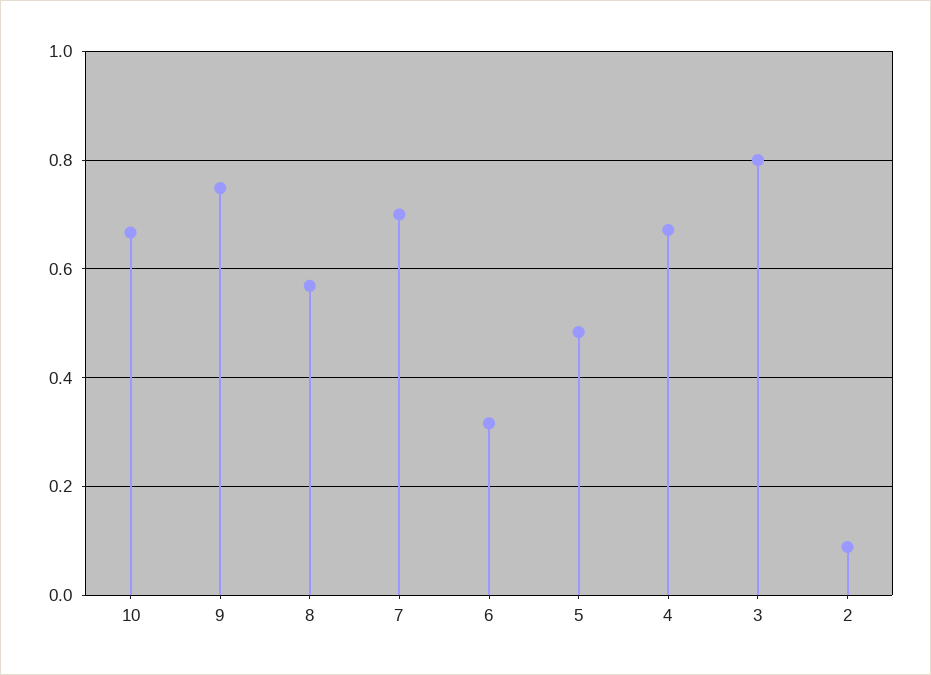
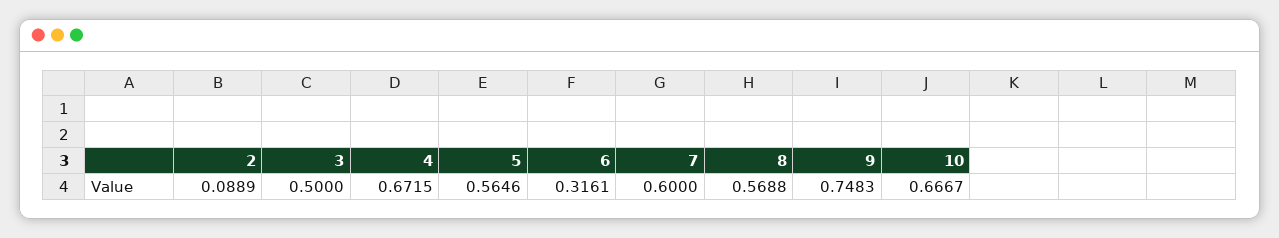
  {
    "10": 0.6667,
    "9": 0.7483,
    "8": 0.5688,
-   "7": 0.7,
+   "7": 0.6,
    "6": 0.3161,
-   "5": 0.48,
+   "5": 0.5646,
    "4": 0.6715,
-   "3": 0.8,
+   "3": 0.5,
    "2": 0.0889
  }

